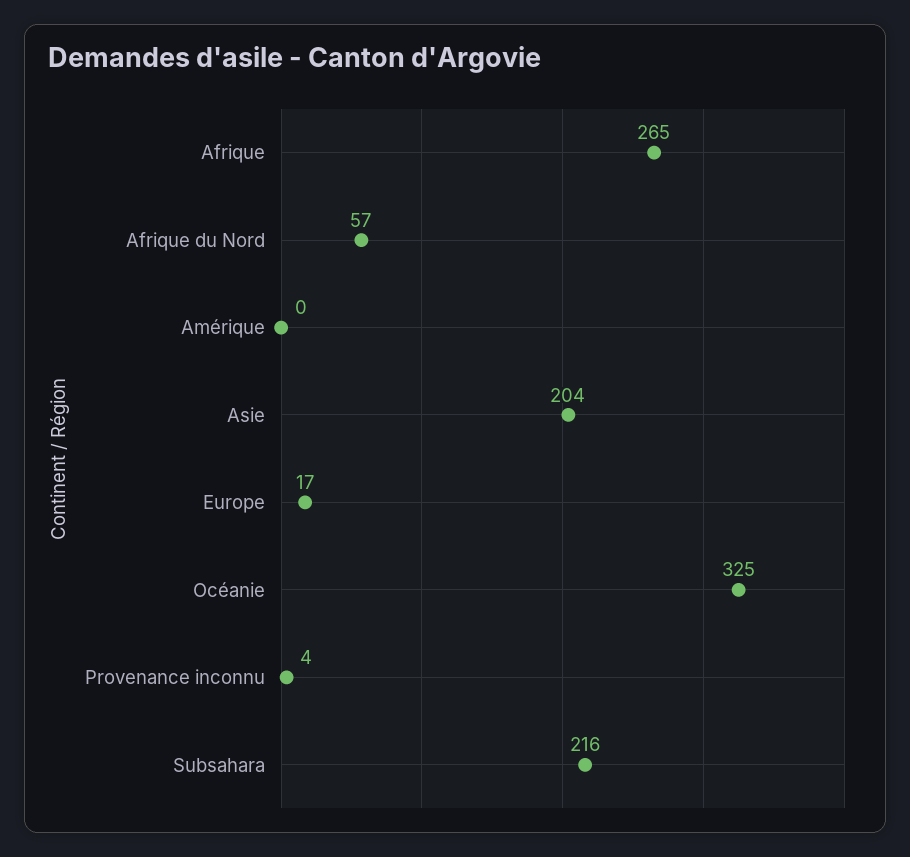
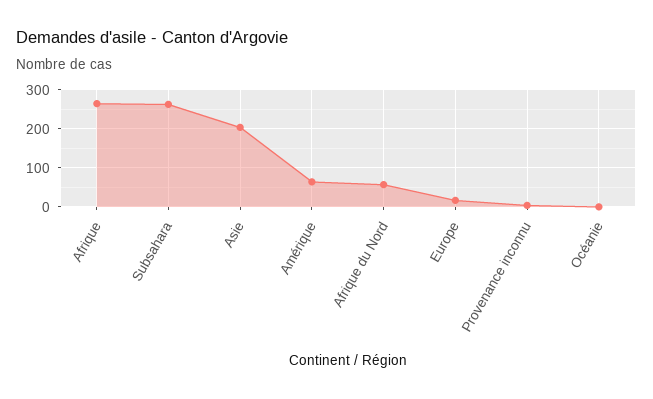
  {
    "Afrique": 265,
    "Afrique du Nord": 57,
-   "Amérique": 0,
+   "Amérique": 60,
    "Asie": 204,
    "Europe": 17,
-   "Océanie": 325,
+   "Océanie": 0,
    "Provenance inconnu": 4,
-   "Subsahara": 216
+   "Subsahara": 260
  }

